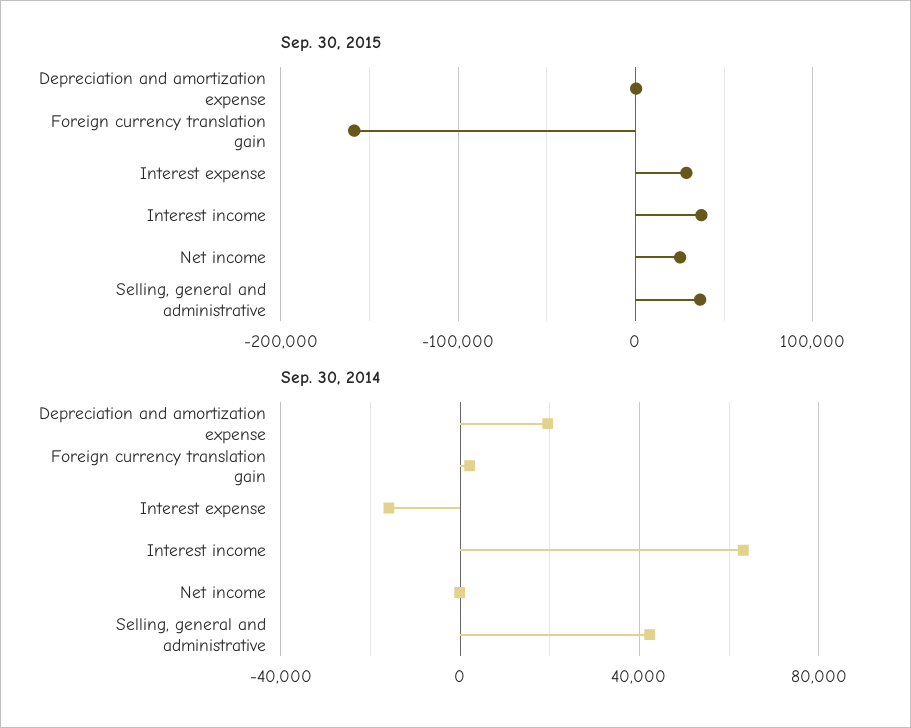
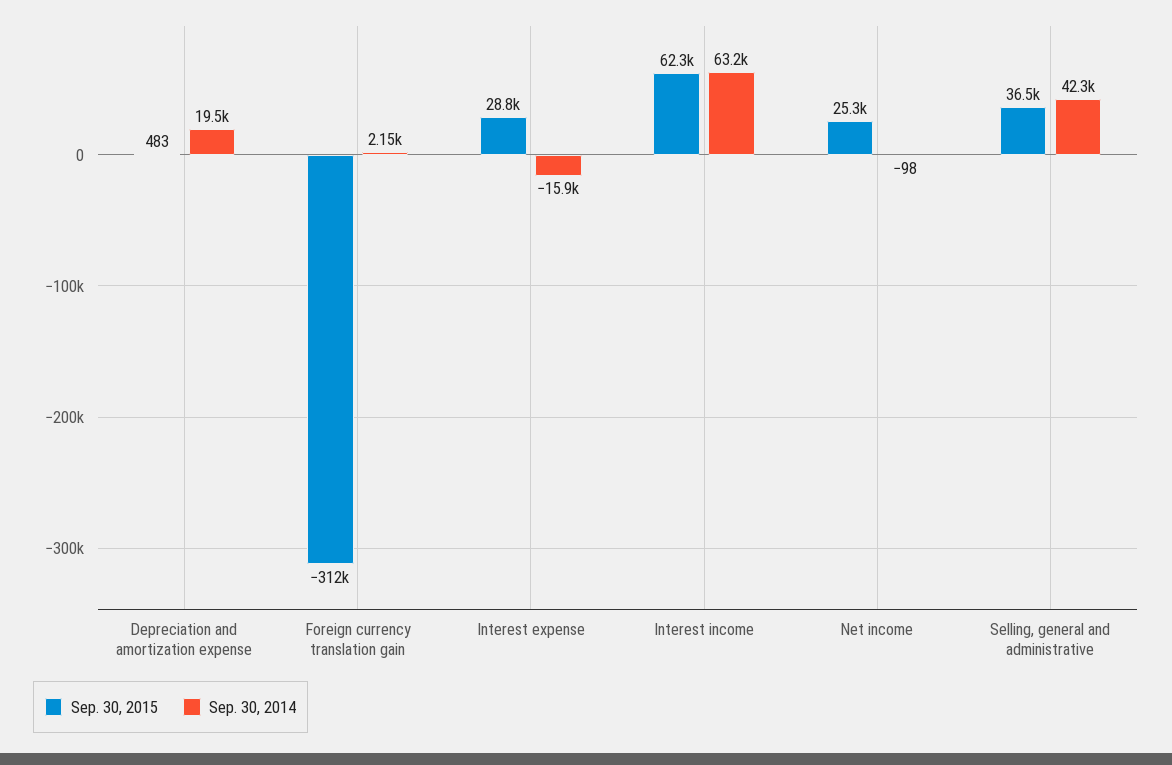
  {
    "Sep. 30, 2015": {
      "Depreciation and amortization expense": 483,
-     "Foreign currency translation gain": -160000,
+     "Foreign currency translation gain": -312000,
      "Interest expense": 28800,
-     "Interest income": 40000,
+     "Interest income": 62300,
      "Net income": 25300,
      "Selling, general and administrative": 36500
    },
    "Sep. 30, 2014": {
      "Depreciation and amortization expense": 19500,
      "Foreign currency translation gain": 2150,
      "Interest expense": -15900,
      "Interest income": 63200,
      "Net income": -98,
      "Selling, general and administrative": 42300
    }
  }

